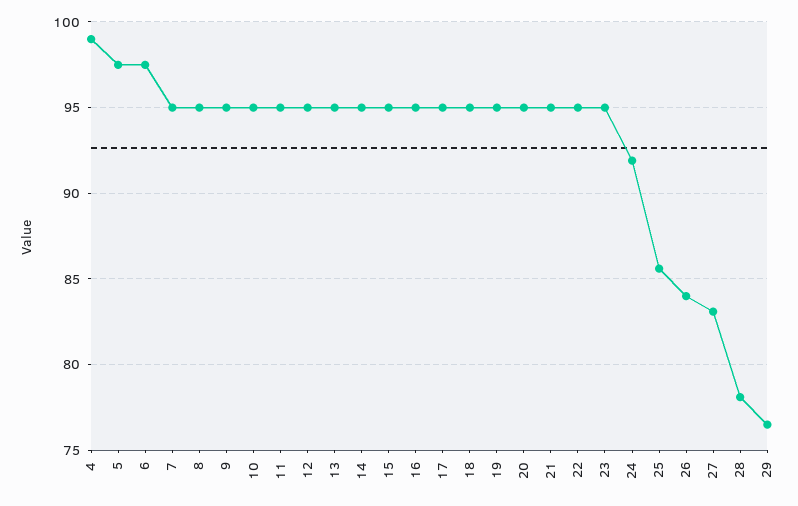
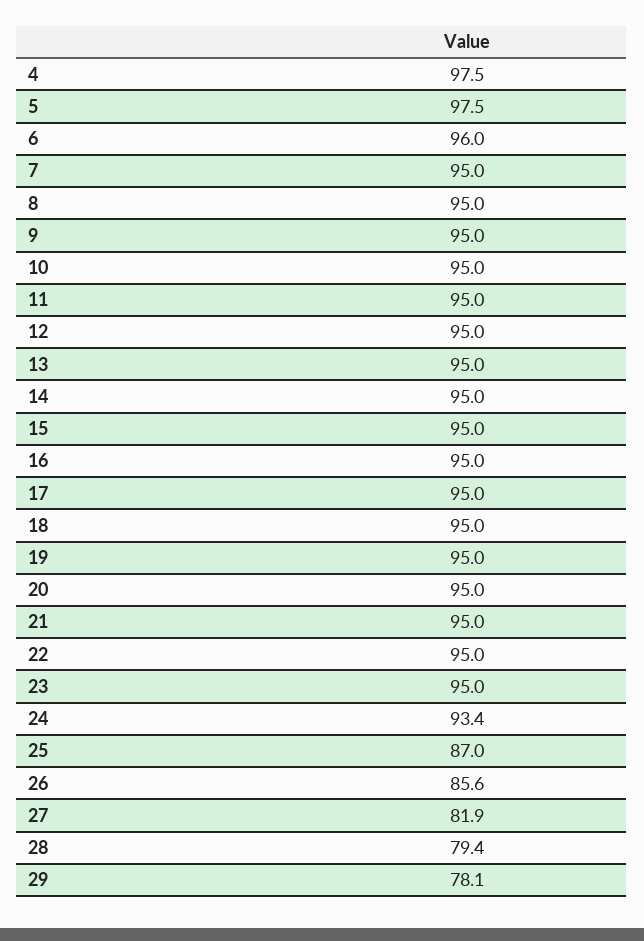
  {
-   "4": 99,
+   "4": 97.5,
    "5": 97.5,
-   "6": 97.5,
+   "6": 96,
    "7": 95,
    "8": 95,
    "9": 95,
    "10": 95,
    "11": 95,
    "12": 95,
    "13": 95,
    "14": 95,
    "15": 95,
    "16": 95,
    "17": 95,
    "18": 95,
    "19": 95,
    "20": 95,
    "21": 95,
    "22": 95,
    "23": 95,
-   "24": 92,
+   "24": 93.4,
-   "25": 85.5,
+   "25": 87,
-   "26": 84,
+   "26": 85.6,
-   "27": 83,
+   "27": 81.9,
-   "28": 78,
+   "28": 79.4,
-   "29": 76.5
+   "29": 78.1
  }

